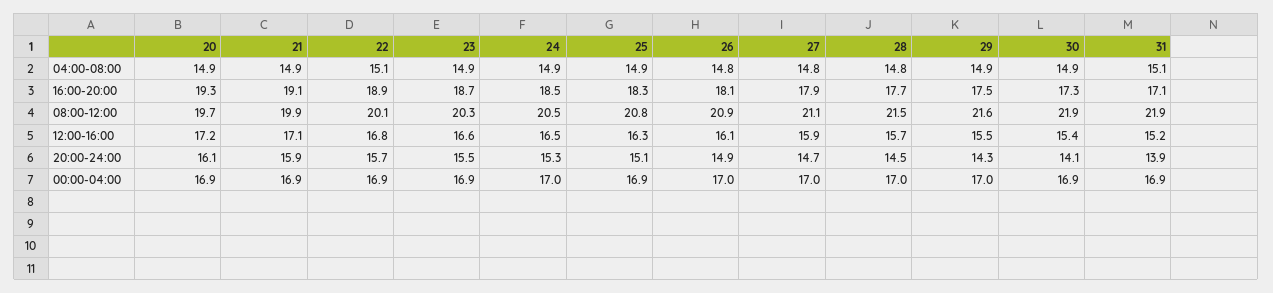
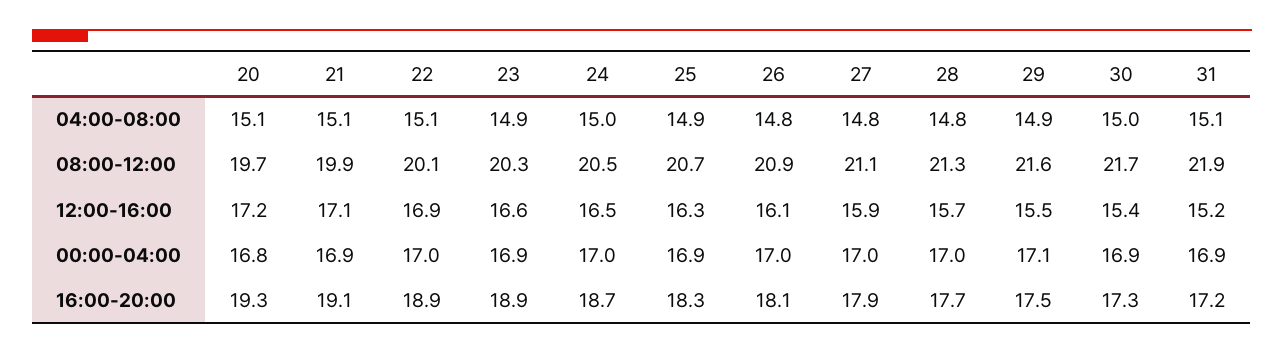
  {
    "20": {
-     "04:00-08:00": 14.9,
+     "04:00-08:00": 15.1,
      "16:00-20:00": 19.3,
      "08:00-12:00": 19.7,
      "12:00-16:00": 17.2,
-     "20:00-24:00": 16.1,
-     "00:00-04:00": 16.9
+     "00:00-04:00": 16.8
    },
    "21": {
-     "04:00-08:00": 14.9,
+     "04:00-08:00": 15.1,
      "16:00-20:00": 19.1,
      "08:00-12:00": 19.9,
      "12:00-16:00": 17.1,
-     "20:00-24:00": 15.9,
      "00:00-04:00": 16.9
    },
    "22": {
      "04:00-08:00": 15.1,
      "16:00-20:00": 18.9,
      "08:00-12:00": 20.1,
-     "12:00-16:00": 16.8,
+     "12:00-16:00": 16.9,
-     "20:00-24:00": 15.7,
-     "00:00-04:00": 16.9
+     "00:00-04:00": 17
    },
    "23": {
      "04:00-08:00": 14.9,
-     "16:00-20:00": 18.7,
+     "16:00-20:00": 18.9,
      "08:00-12:00": 20.3,
      "12:00-16:00": 16.6,
-     "20:00-24:00": 15.5,
      "00:00-04:00": 16.9
    },
    "24": {
-     "04:00-08:00": 14.9,
+     "04:00-08:00": 15,
-     "16:00-20:00": 18.5,
+     "16:00-20:00": 18.7,
      "08:00-12:00": 20.5,
      "12:00-16:00": 16.5,
-     "20:00-24:00": 15.3,
      "00:00-04:00": 17
    },
    "25": {
      "04:00-08:00": 14.9,
      "16:00-20:00": 18.3,
-     "08:00-12:00": 20.8,
+     "08:00-12:00": 20.7,
      "12:00-16:00": 16.3,
-     "20:00-24:00": 15.1,
      "00:00-04:00": 16.9
    },
    "26": {
      "04:00-08:00": 14.8,
      "16:00-20:00": 18.1,
      "08:00-12:00": 20.9,
      "12:00-16:00": 16.1,
-     "20:00-24:00": 14.9,
      "00:00-04:00": 17
    },
    "27": {
      "04:00-08:00": 14.8,
      "16:00-20:00": 17.9,
      "08:00-12:00": 21.1,
      "12:00-16:00": 15.9,
-     "20:00-24:00": 14.7,
      "00:00-04:00": 17
    },
    "28": {
      "04:00-08:00": 14.8,
      "16:00-20:00": 17.7,
-     "08:00-12:00": 21.5,
+     "08:00-12:00": 21.3,
      "12:00-16:00": 15.7,
-     "20:00-24:00": 14.5,
      "00:00-04:00": 17
    },
    "29": {
      "04:00-08:00": 14.9,
      "16:00-20:00": 17.5,
      "08:00-12:00": 21.6,
      "12:00-16:00": 15.5,
-     "20:00-24:00": 14.3,
-     "00:00-04:00": 17
+     "00:00-04:00": 17.1
    },
    "30": {
-     "04:00-08:00": 14.9,
+     "04:00-08:00": 15,
      "16:00-20:00": 17.3,
-     "08:00-12:00": 21.9,
+     "08:00-12:00": 21.7,
      "12:00-16:00": 15.4,
-     "20:00-24:00": 14.1,
      "00:00-04:00": 16.9
    },
    "31": {
      "04:00-08:00": 15.1,
-     "16:00-20:00": 17.1,
+     "16:00-20:00": 17.2,
      "08:00-12:00": 21.9,
      "12:00-16:00": 15.2,
-     "20:00-24:00": 13.9,
      "00:00-04:00": 16.9
    }
  }

